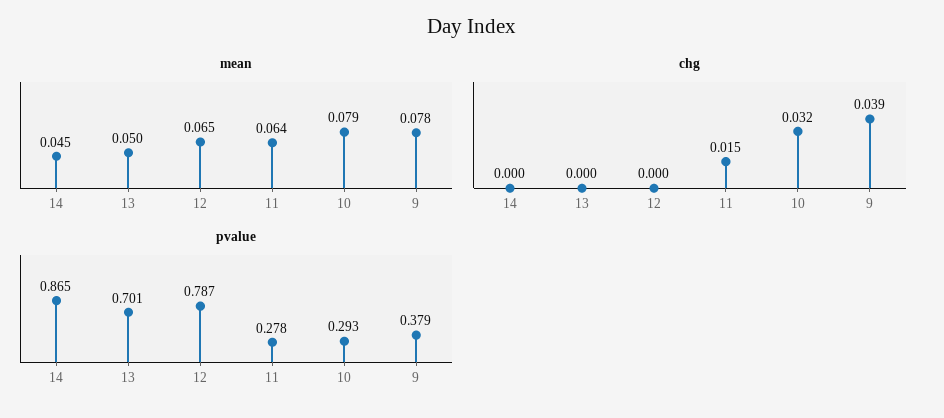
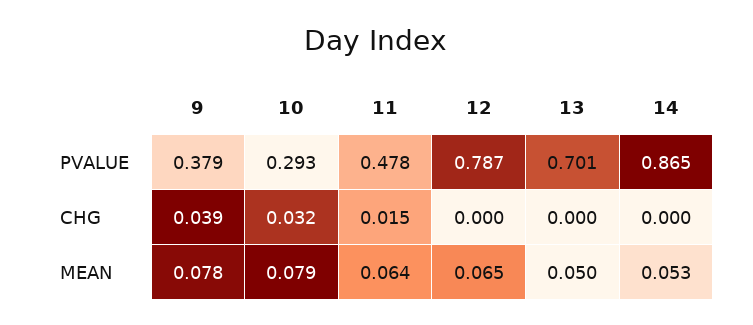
  {
    "mean": {
-     "14": 0.045,
+     "14": 0.053,
      "13": 0.05,
      "12": 0.065,
      "11": 0.064,
      "10": 0.079,
      "9": 0.078
    },
    "chg": {
      "14": 0,
      "13": 0,
      "12": 0,
      "11": 0.015,
      "10": 0.032,
      "9": 0.039
    },
    "pvalue": {
      "14": 0.865,
      "13": 0.701,
      "12": 0.787,
-     "11": 0.278,
+     "11": 0.478,
      "10": 0.293,
      "9": 0.379
    }
  }

